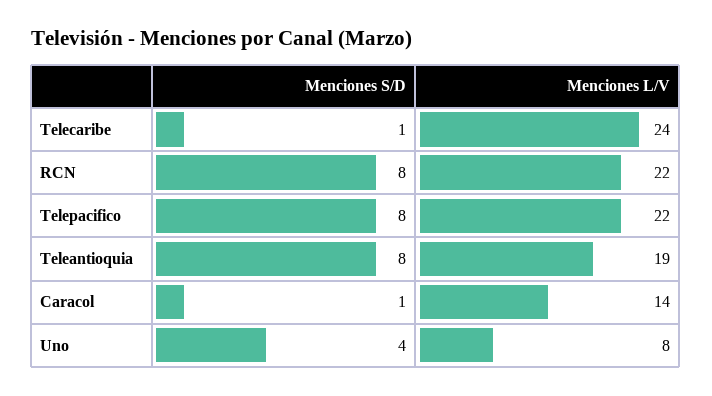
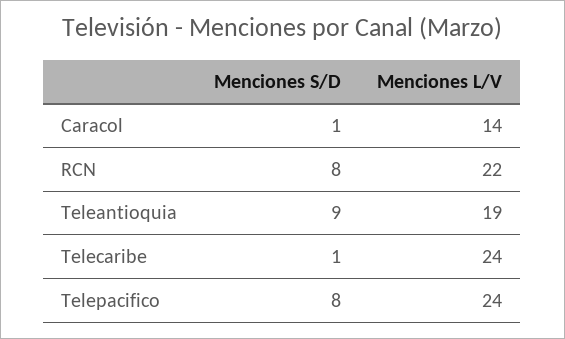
  {
    "Menciones S/D": {
      "Telecaribe": 1,
      "RCN": 8,
      "Telepacifico": 8,
-     "Teleantioquia": 8,
+     "Teleantioquia": 9,
-     "Caracol": 1,
+     "Caracol": 1
-     "Uno": 4
    },
    "Menciones L/V": {
      "Telecaribe": 24,
      "RCN": 22,
-     "Telepacifico": 22,
+     "Telepacifico": 24,
      "Teleantioquia": 19,
-     "Caracol": 14,
+     "Caracol": 14
-     "Uno": 8
    }
  }

